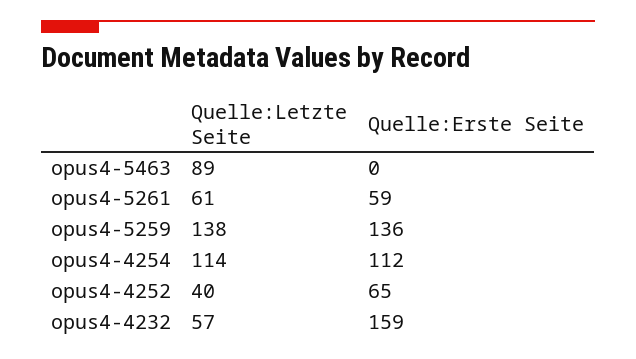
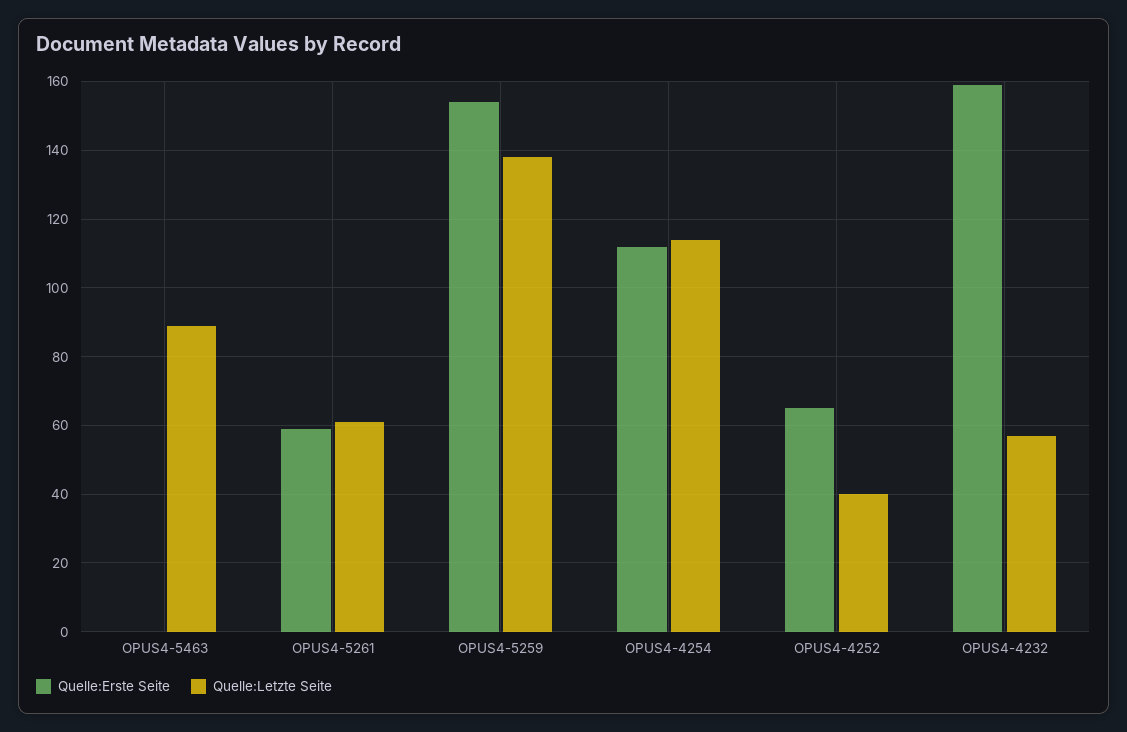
  {
    "Quelle:Letzte Seite": {
      "opus4-5463": 89,
      "opus4-5261": 61,
      "opus4-5259": 138,
      "opus4-4254": 114,
      "opus4-4252": 40,
      "opus4-4232": 57
    },
    "Quelle:Erste Seite": {
      "opus4-5463": 0,
      "opus4-5261": 59,
-     "opus4-5259": 136,
+     "opus4-5259": 155,
      "opus4-4254": 112,
      "opus4-4252": 65,
      "opus4-4232": 159
    }
  }

